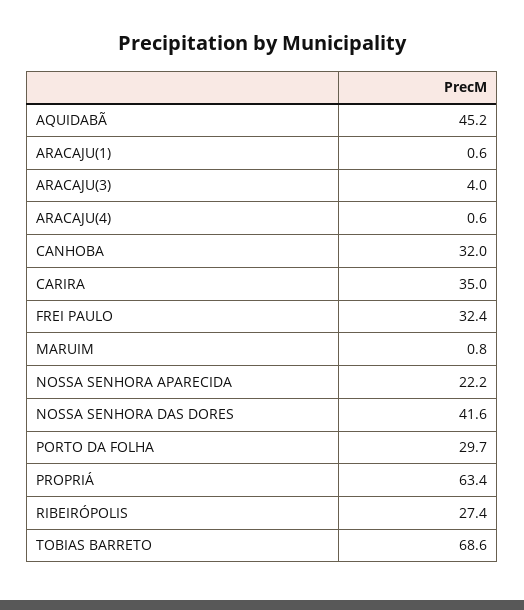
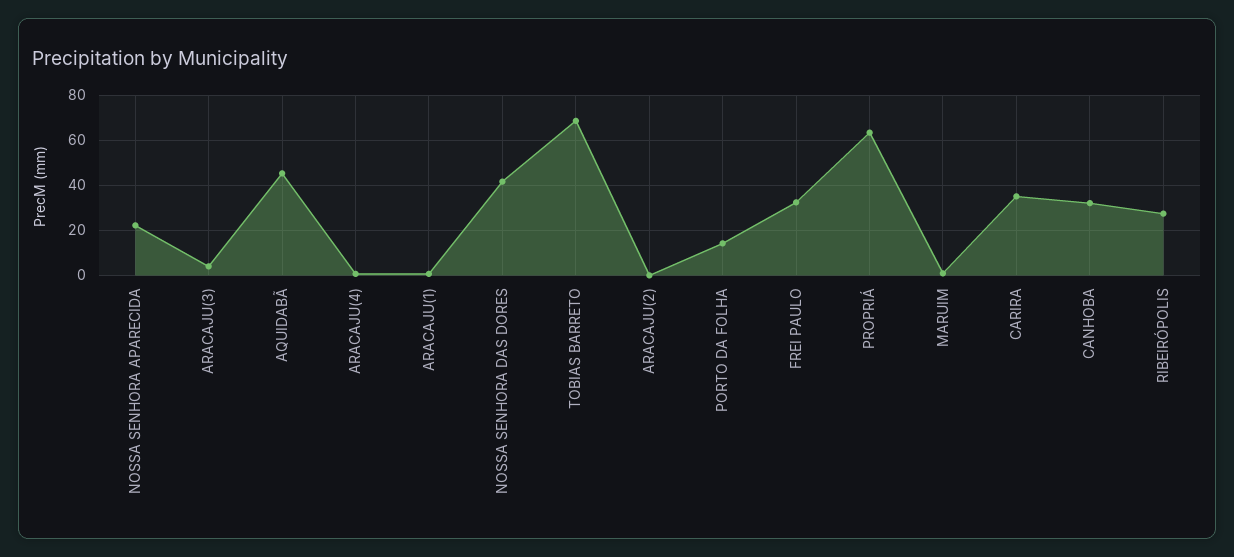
  {
    "AQUIDABÃ": 45.2,
    "ARACAJU(1)": 0.6,
    "ARACAJU(3)": 4,
    "ARACAJU(4)": 0.6,
    "CANHOBA": 32,
    "CARIRA": 35,
    "FREI PAULO": 32.4,
    "MARUIM": 0.8,
    "NOSSA SENHORA APARECIDA": 22.2,
    "NOSSA SENHORA DAS DORES": 41.6,
-   "PORTO DA FOLHA": 29.7,
+   "PORTO DA FOLHA": 15,
    "PROPRIÁ": 63.4,
    "RIBEIRÓPOLIS": 27.4,
-   "TOBIAS BARRETO": 68.6
+   "TOBIAS BARRETO": 68.6,
+   "ARACAJU(2)": 0
  }

